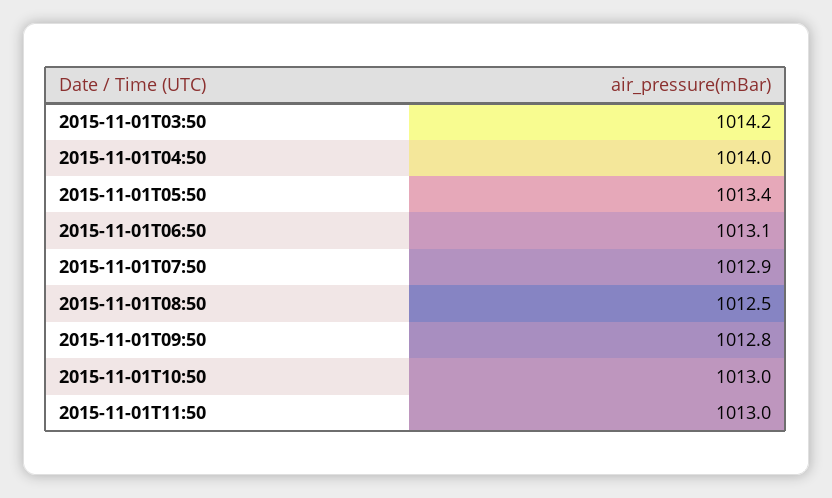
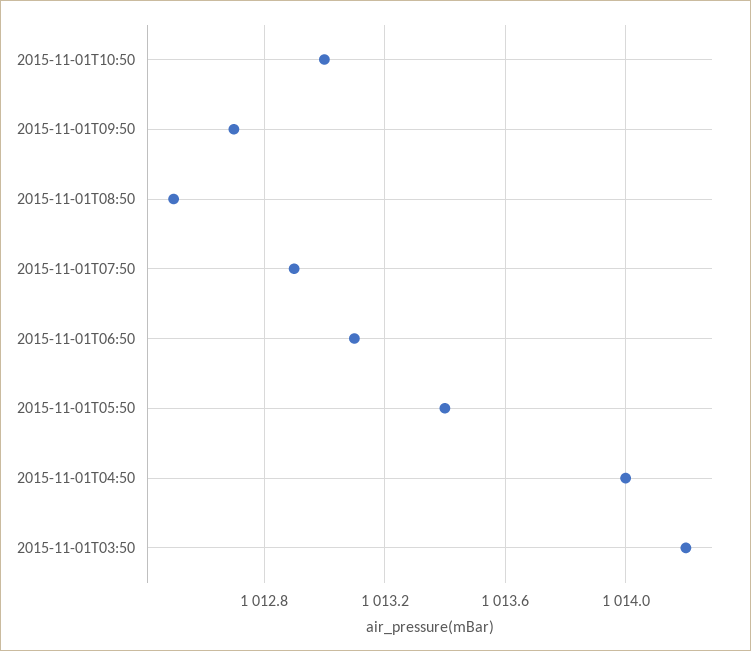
  {
    "2015-11-01T03:50": 1014.2,
    "2015-11-01T04:50": 1014,
    "2015-11-01T05:50": 1013.4,
    "2015-11-01T06:50": 1013.1,
    "2015-11-01T07:50": 1012.9,
    "2015-11-01T08:50": 1012.5,
-   "2015-11-01T09:50": 1012.8,
+   "2015-11-01T09:50": 1012.7,
-   "2015-11-01T10:50": 1013,
+   "2015-11-01T10:50": 1013
-   "2015-11-01T11:50": 1013
  }

